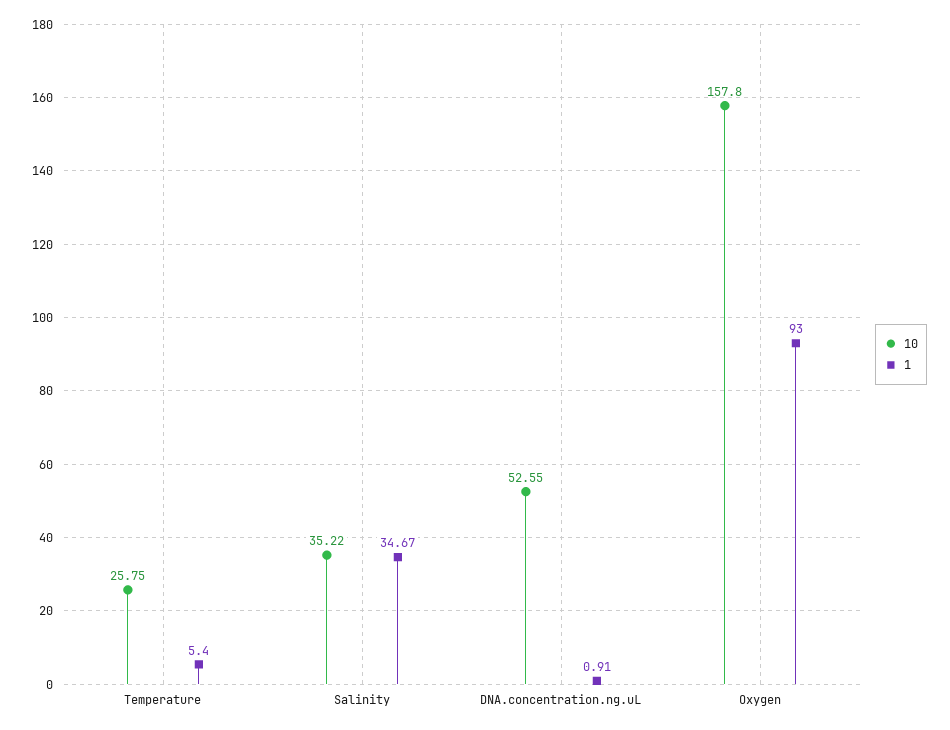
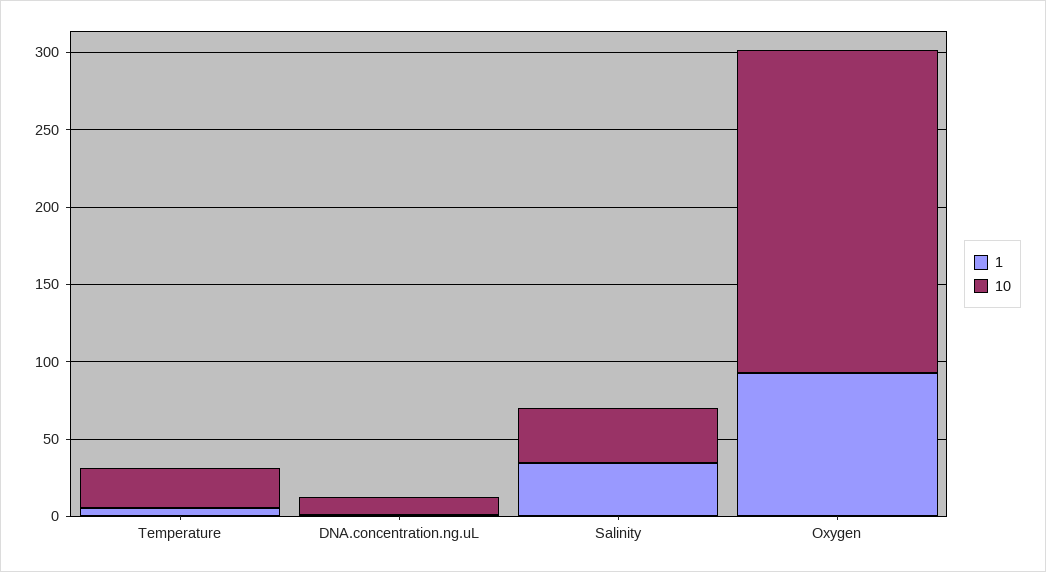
  {
    "10": {
      "Temperature": 25.75,
      "Salinity": 35.22,
-     "DNA.concentration.ng.uL": 52.55,
+     "DNA.concentration.ng.uL": 10,
-     "Oxygen": 157.8
+     "Oxygen": 210
    },
    "1": {
      "Temperature": 5.4,
      "Salinity": 34.67,
      "DNA.concentration.ng.uL": 0.91,
      "Oxygen": 93
    }
  }

